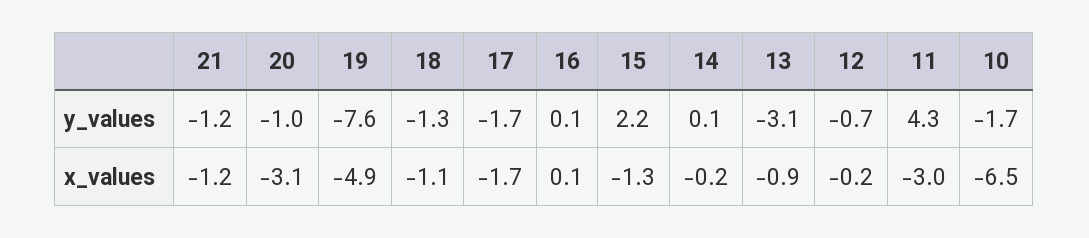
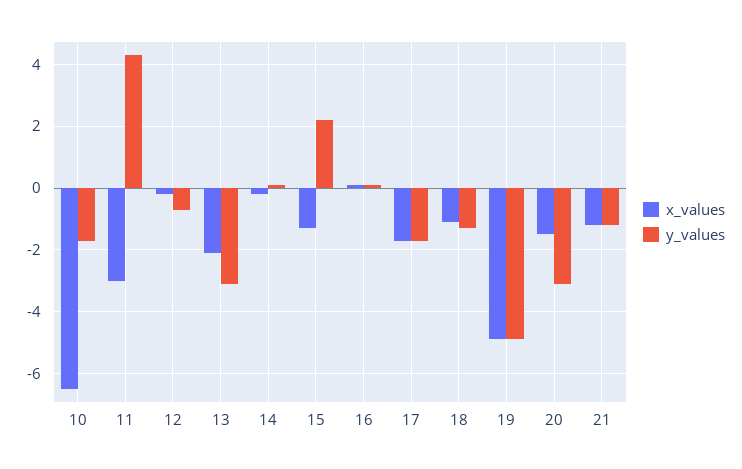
  {
    "y_values": {
      "21": -1.2,
-     "20": -1,
+     "20": -3,
-     "19": -7.6,
+     "19": -5,
      "18": -1.3,
      "17": -1.7,
      "16": 0.1,
      "15": 2.2,
      "14": 0.1,
      "13": -3.1,
      "12": -0.7,
      "11": 4.3,
      "10": -1.7
    },
    "x_values": {
      "21": -1.2,
-     "20": -3.1,
+     "20": -1.5,
      "19": -4.9,
      "18": -1.1,
      "17": -1.7,
      "16": 0.1,
      "15": -1.3,
      "14": -0.2,
-     "13": -0.9,
+     "13": -2,
      "12": -0.2,
      "11": -3,
      "10": -6.5
    }
  }

